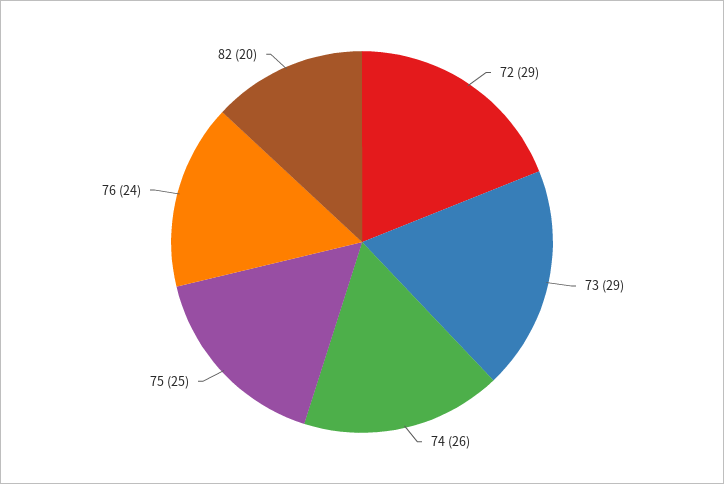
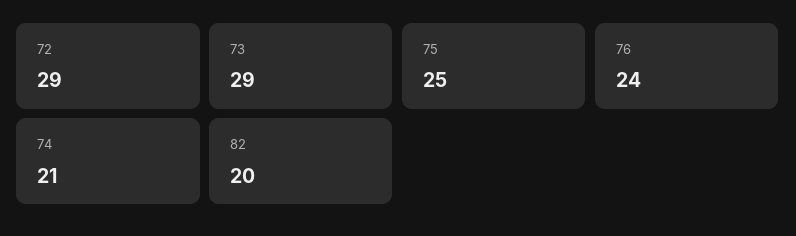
  {
    "72": 29,
    "73": 29,
-   "74": 26,
+   "74": 21,
    "75": 25,
    "76": 24,
    "82": 20
  }

